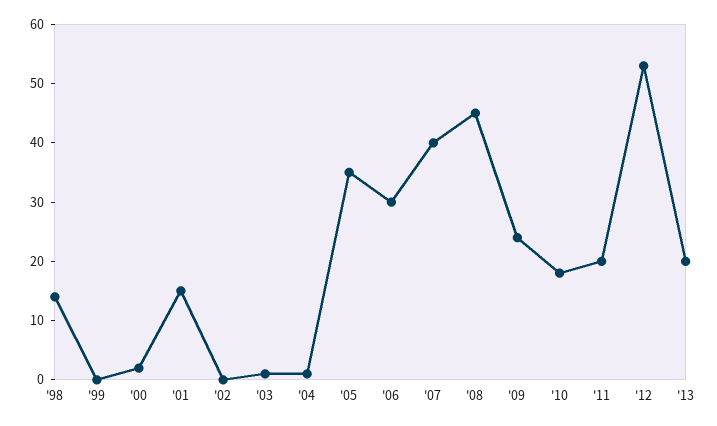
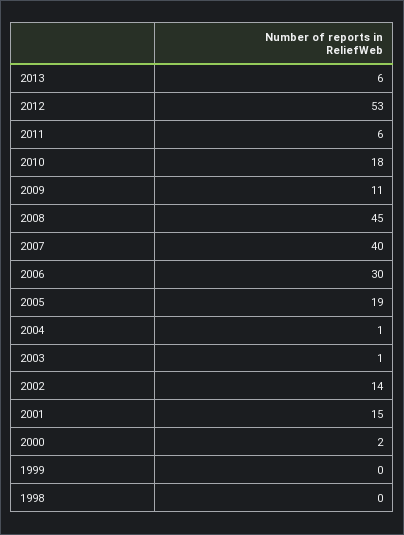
  {
-   "'98": 15,
+   "'98": 0,
    "'99": 0,
    "'00": 2,
    "'01": 15,
-   "'02": 0,
+   "'02": 14,
    "'03": 1,
    "'04": 1,
-   "'05": 35,
+   "'05": 19,
    "'06": 30,
    "'07": 40,
    "'08": 45,
-   "'09": 25,
+   "'09": 11,
    "'10": 18,
-   "'11": 20,
+   "'11": 6,
    "'12": 53,
-   "'13": 20
+   "'13": 6
  }

